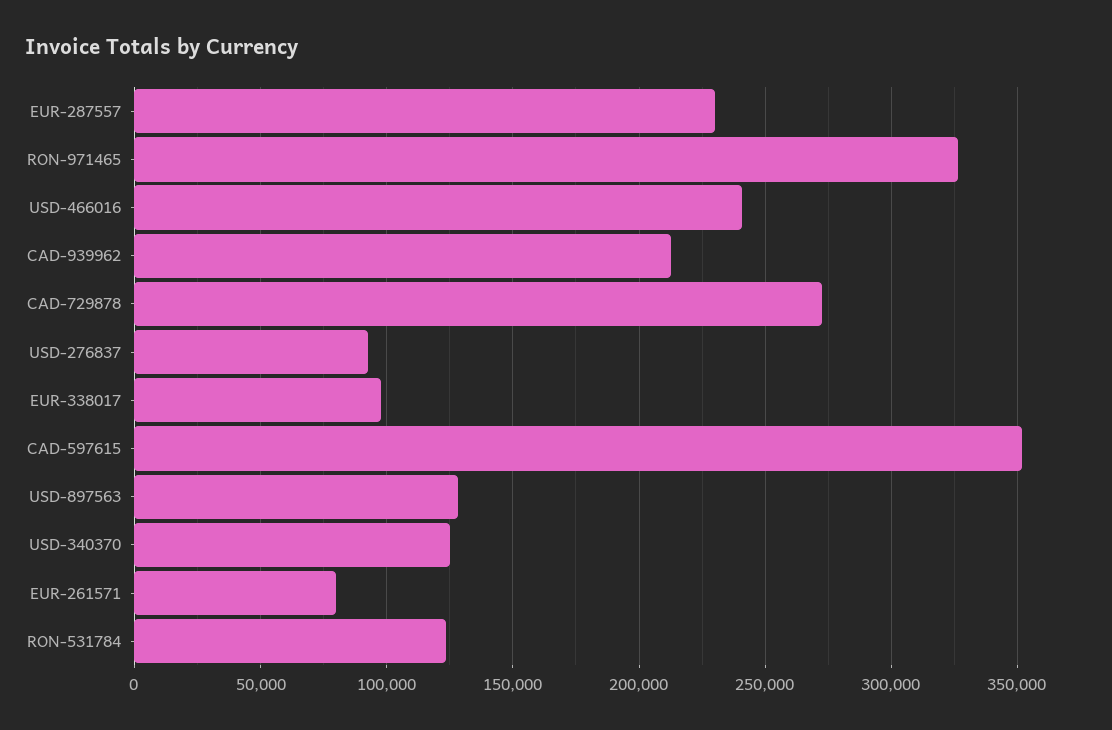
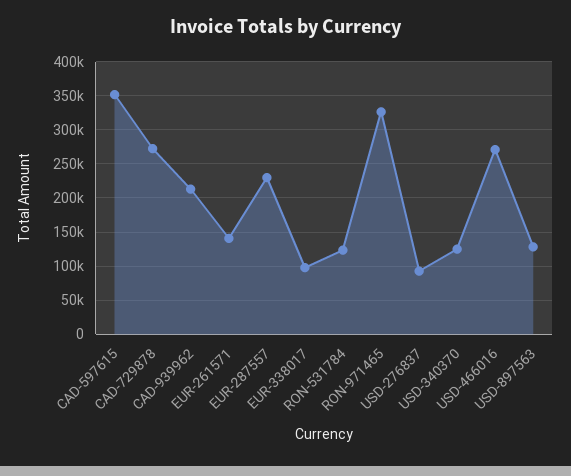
  {
    "EUR-287557": 230000,
    "RON-971465": 325000,
-   "USD-466016": 240000,
+   "USD-466016": 270000,
    "CAD-939962": 215000,
    "CAD-729878": 270000,
    "USD-276837": 90000,
    "EUR-338017": 100000,
    "CAD-597615": 350000,
    "USD-897563": 130000,
    "USD-340370": 125000,
-   "EUR-261571": 80000,
+   "EUR-261571": 140000,
    "RON-531784": 125000
  }

